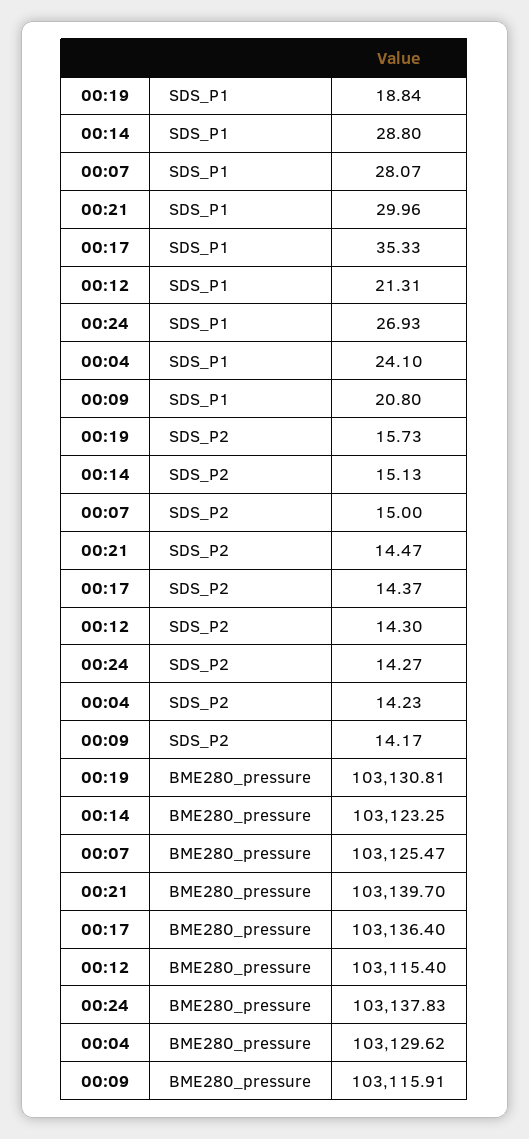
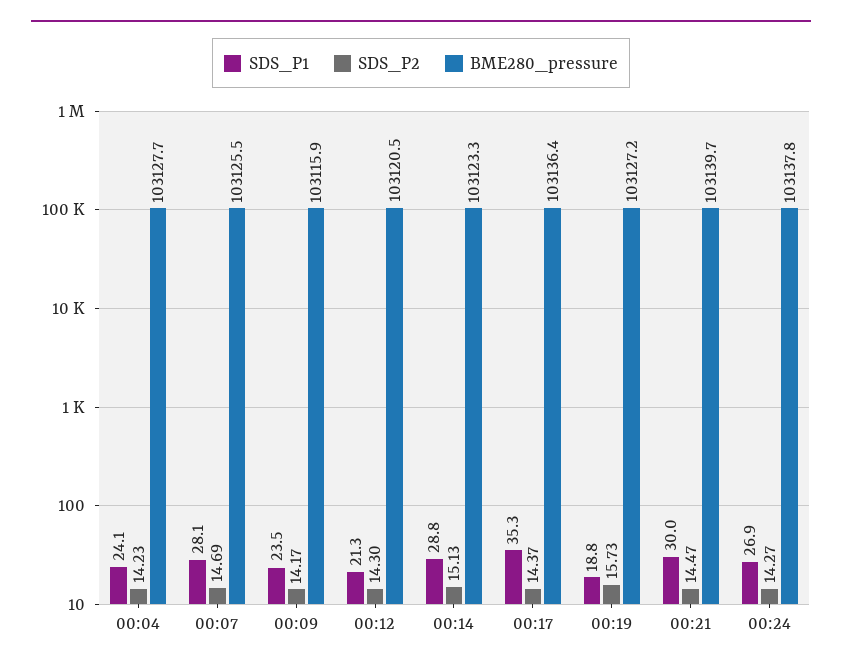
  {
    "SDS_P1": {
      "00:19": 18.84,
      "00:14": 28.8,
      "00:07": 28.07,
      "00:21": 29.96,
      "00:17": 35.33,
      "00:12": 21.31,
      "00:24": 26.93,
      "00:04": 24.1,
-     "00:09": 20.8
+     "00:09": 23.5
    },
    "SDS_P2": {
      "00:19": 15.73,
      "00:14": 15.13,
-     "00:07": 15,
+     "00:07": 14.69,
      "00:21": 14.47,
      "00:17": 14.37,
      "00:12": 14.3,
      "00:24": 14.27,
      "00:04": 14.23,
      "00:09": 14.17
    },
    "BME280_pressure": {
-     "00:19": 103130.81,
+     "00:19": 103127.2,
      "00:14": 103123.25,
      "00:07": 103125.47,
      "00:21": 103139.7,
      "00:17": 103136.4,
-     "00:12": 103115.4,
+     "00:12": 103120.5,
      "00:24": 103137.83,
-     "00:04": 103129.62,
+     "00:04": 103127.7,
      "00:09": 103115.91
    }
  }

